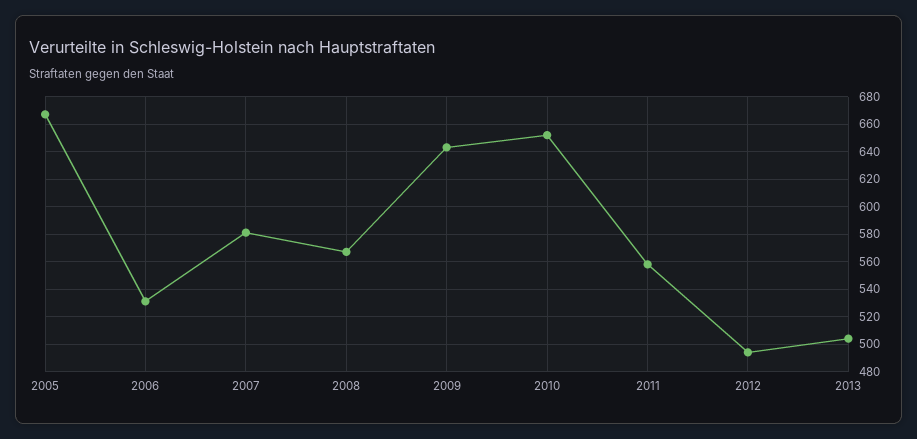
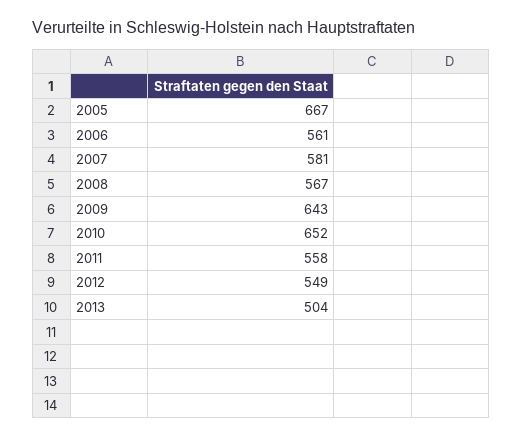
  {
    "2005": 667,
-   "2006": 530,
+   "2006": 561,
    "2007": 581,
    "2008": 567,
    "2009": 643,
    "2010": 652,
    "2011": 558,
-   "2012": 495,
+   "2012": 549,
    "2013": 504
  }

